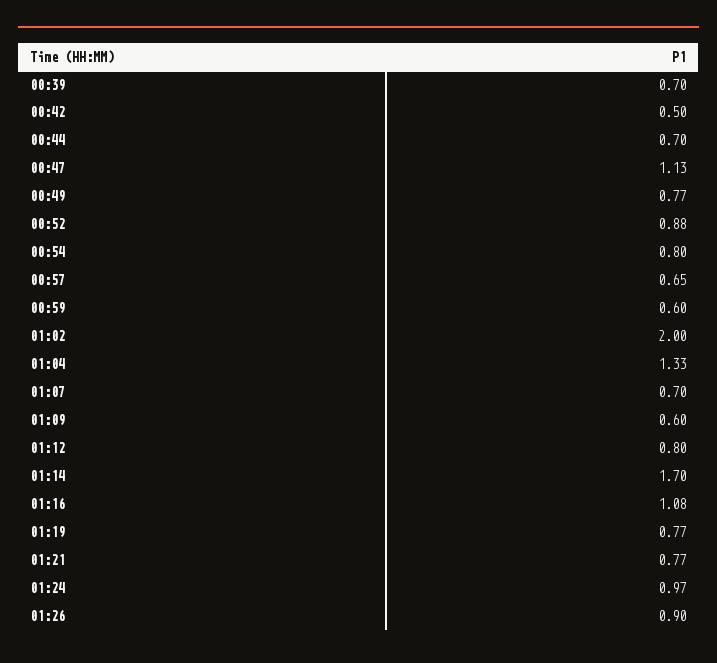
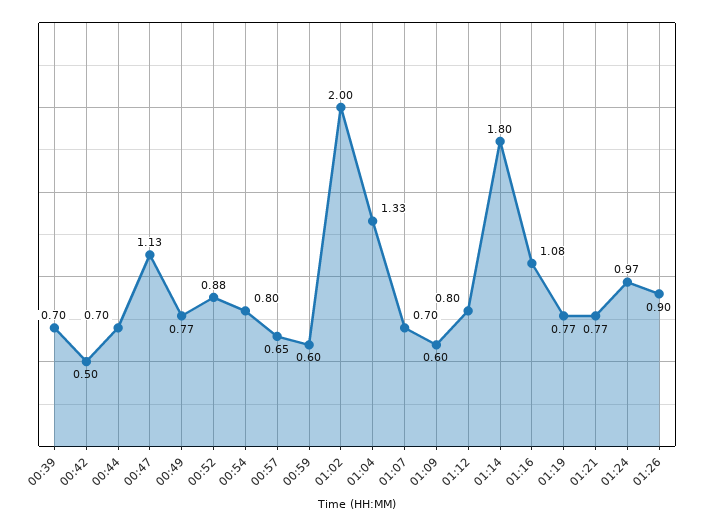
  {
    "00:39": 0.7,
    "00:42": 0.5,
    "00:44": 0.7,
    "00:47": 1.13,
    "00:49": 0.77,
    "00:52": 0.88,
    "00:54": 0.8,
    "00:57": 0.65,
    "00:59": 0.6,
    "01:02": 2,
    "01:04": 1.33,
    "01:07": 0.7,
    "01:09": 0.6,
    "01:12": 0.8,
-   "01:14": 1.7,
+   "01:14": 1.8,
    "01:16": 1.08,
    "01:19": 0.77,
    "01:21": 0.77,
    "01:24": 0.97,
    "01:26": 0.9
  }

